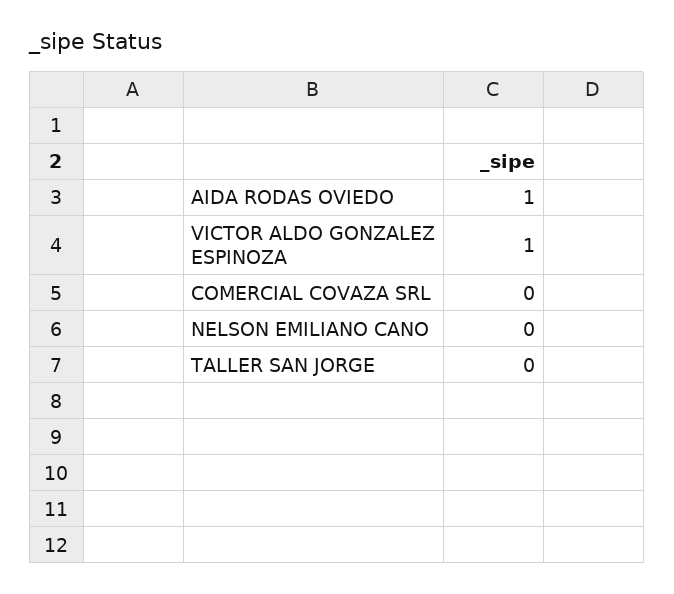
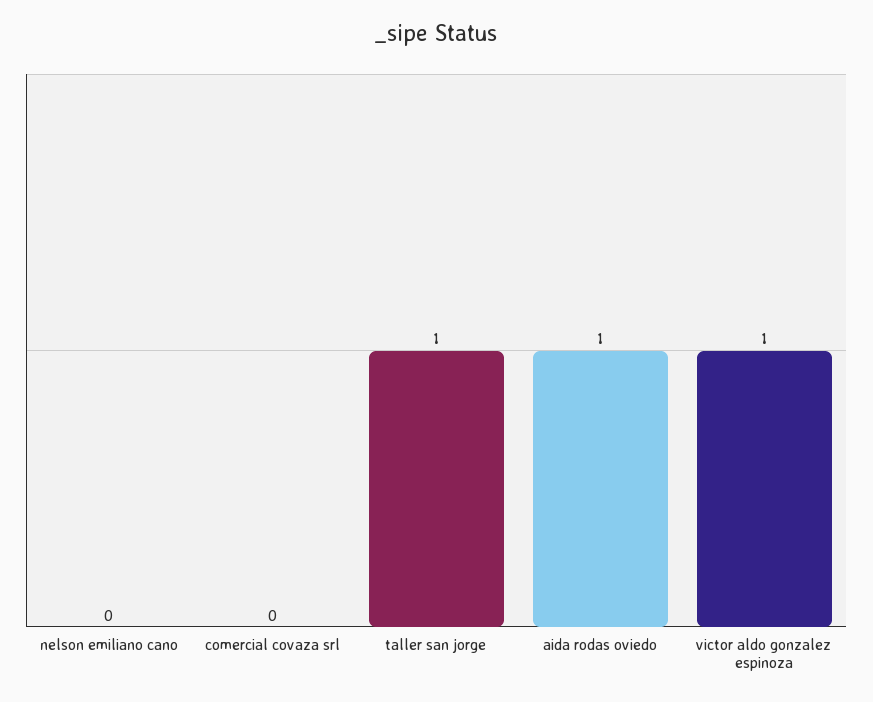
  {
    "AIDA RODAS OVIEDO": 1,
    "VICTOR ALDO GONZALEZ ESPINOZA": 1,
    "COMERCIAL COVAZA SRL": 0,
    "NELSON EMILIANO CANO": 0,
-   "TALLER SAN JORGE": 0
+   "TALLER SAN JORGE": 1
  }

